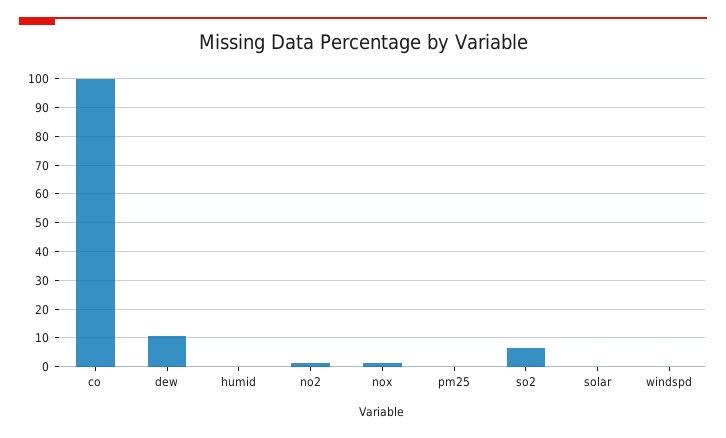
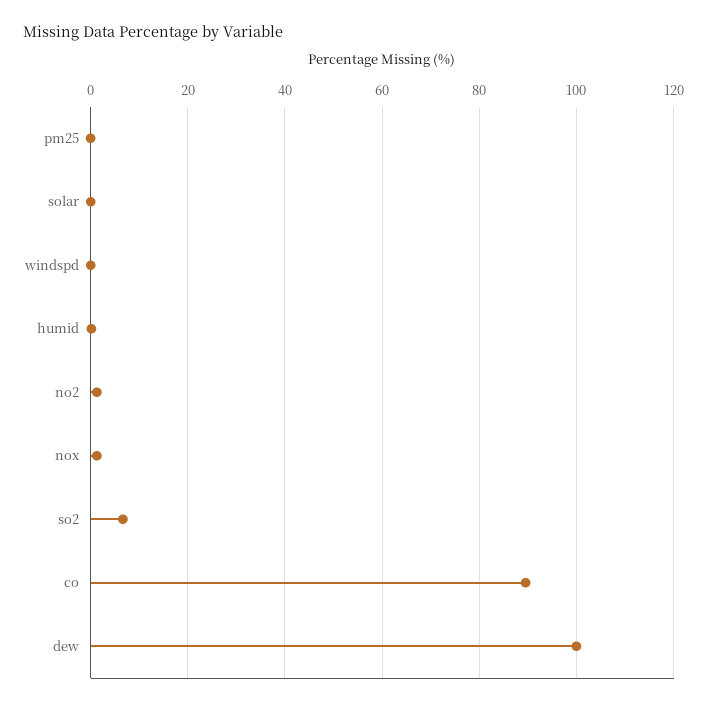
  {
-   "co": 100,
+   "co": 90,
-   "dew": 10,
+   "dew": 100,
    "humid": 0,
    "no2": 2,
    "nox": 2,
    "pm25": 0,
    "so2": 6,
    "solar": 0,
    "windspd": 0
  }

